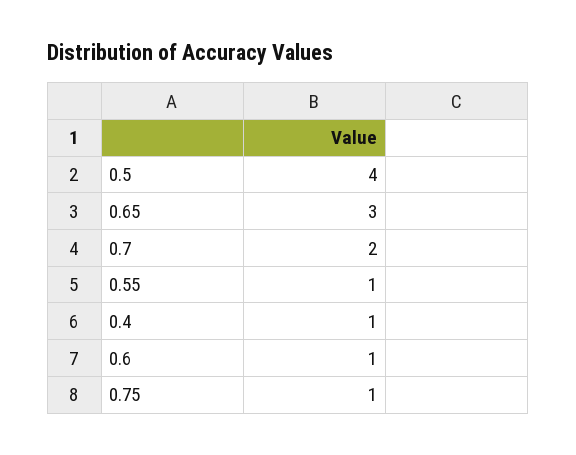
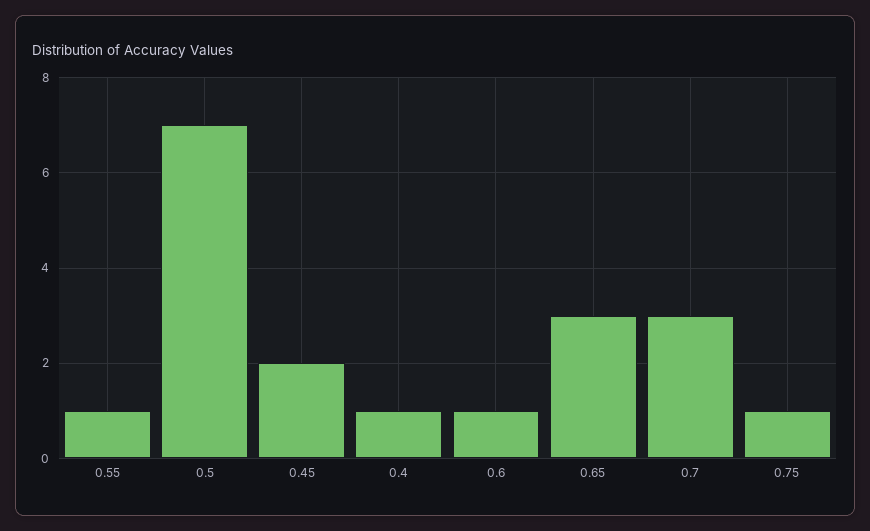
  {
-   "0.5": 4,
+   "0.5": 7,
    "0.65": 3,
-   "0.7": 2,
+   "0.7": 3,
    "0.55": 1,
    "0.4": 1,
    "0.6": 1,
-   "0.75": 1
+   "0.75": 1,
+   "0.45": 2
  }

